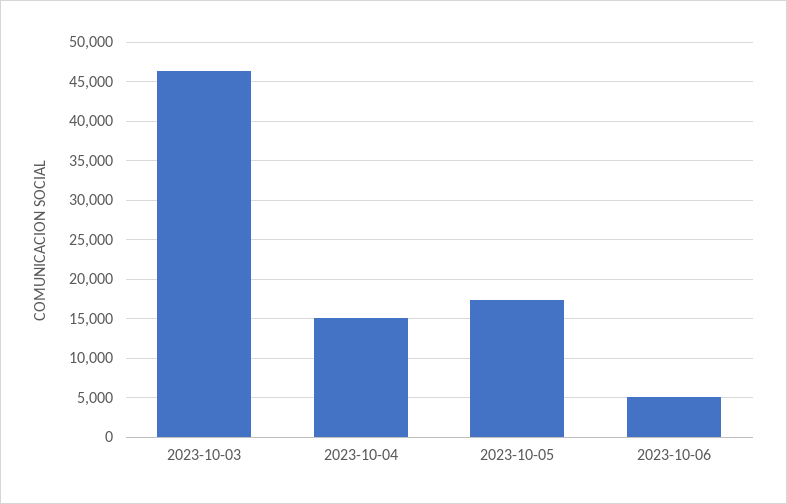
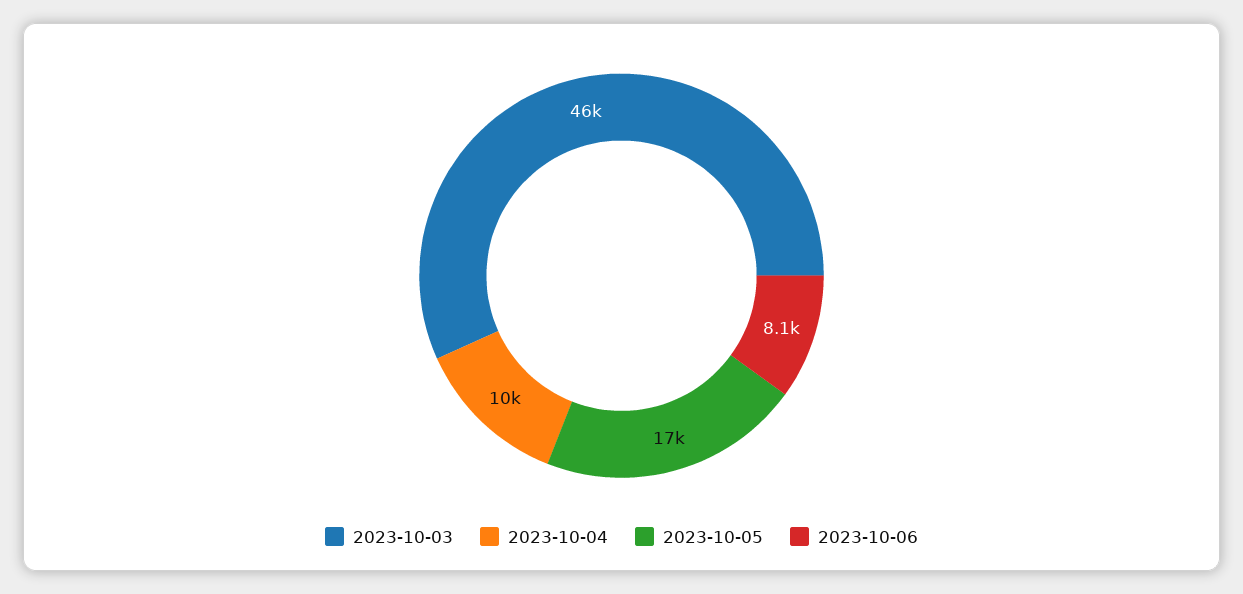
  {
    "2023-10-03": 46000,
-   "2023-10-04": 15000,
+   "2023-10-04": 10000,
    "2023-10-05": 17000,
-   "2023-10-06": 5000
+   "2023-10-06": 8100
  }

